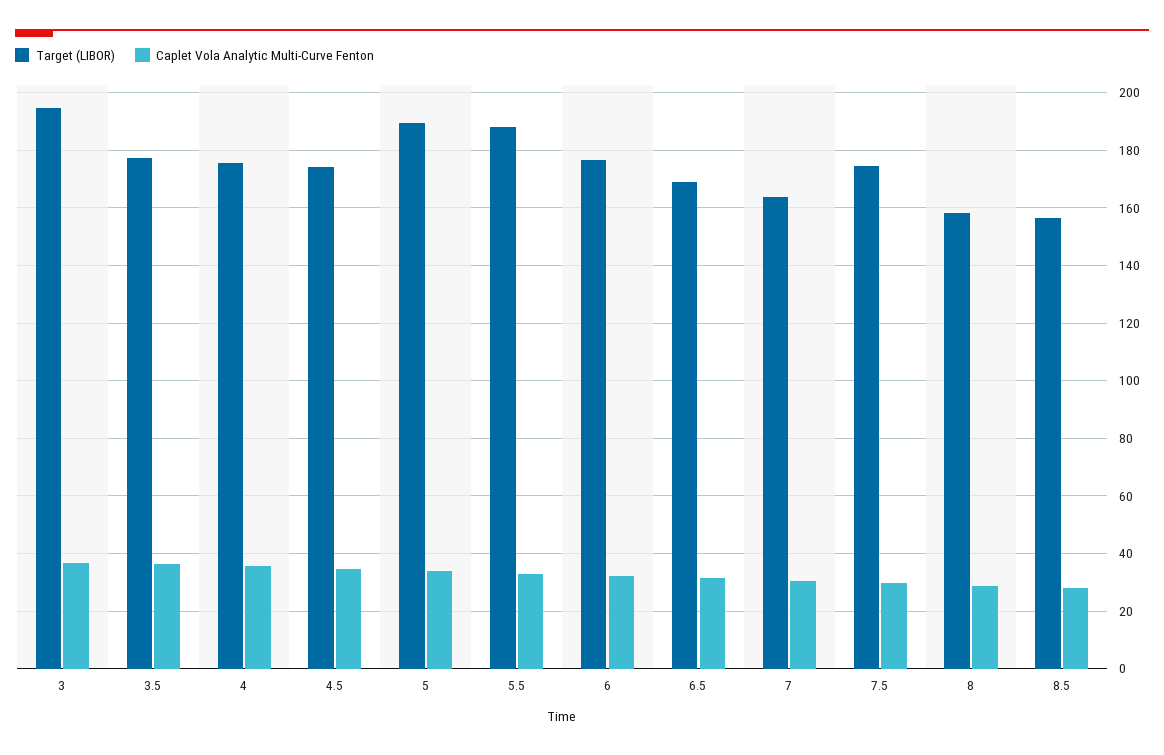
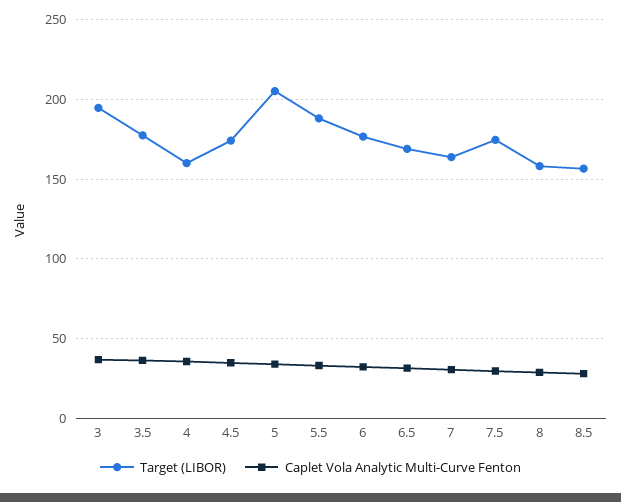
  {
    "Target (LIBOR)": {
      "3": 195,
      "3.5": 177.5,
-     "4": 175,
+     "4": 160,
      "4.5": 175,
-     "5": 190,
+     "5": 205,
      "5.5": 187.5,
      "6": 177.5,
      "6.5": 170,
      "7": 165,
      "7.5": 175,
      "8": 157.5,
      "8.5": 157.5
    },
    "Caplet Vola Analytic Multi-Curve Fenton": {
      "3": 37.5,
      "3.5": 37.5,
      "4": 35,
      "4.5": 35,
      "5": 35,
      "5.5": 32.5,
      "6": 32.5,
      "6.5": 32.5,
      "7": 30,
      "7.5": 30,
      "8": 27.5,
      "8.5": 27.5
    }
  }

